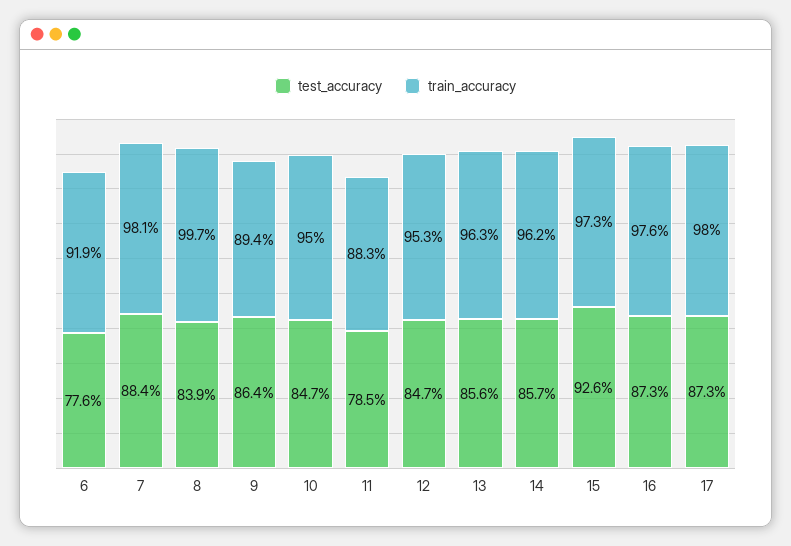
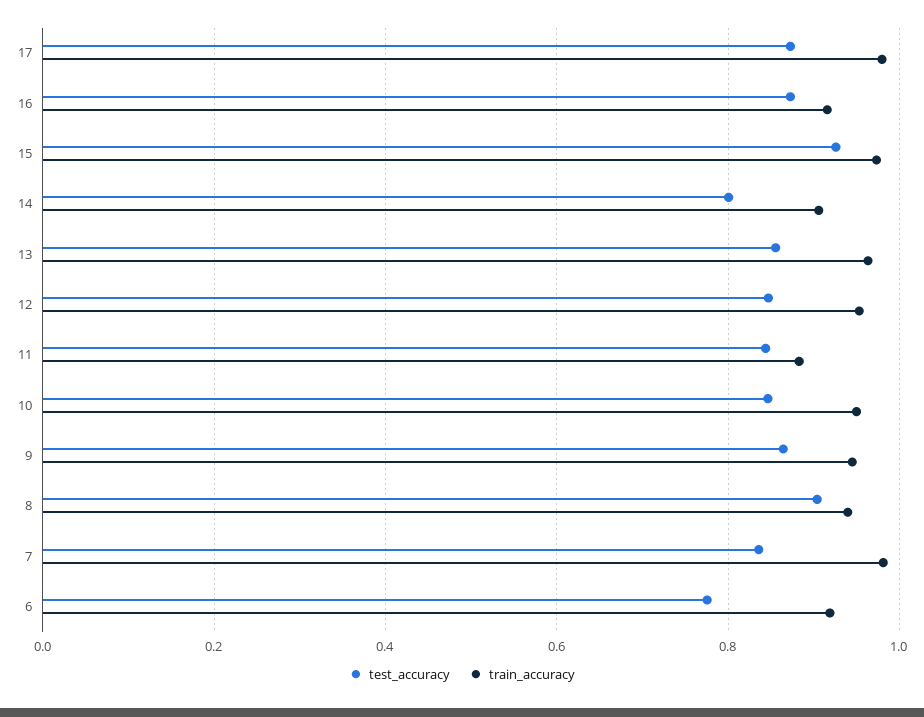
  {
    "test_accuracy": {
      "6": 0.776,
-     "7": 0.884,
+     "7": 0.84,
-     "8": 0.839,
+     "8": 0.9,
      "9": 0.864,
      "10": 0.847,
-     "11": 0.785,
+     "11": 0.84,
      "12": 0.847,
      "13": 0.856,
-     "14": 0.857,
+     "14": 0.8,
      "15": 0.926,
      "16": 0.873,
      "17": 0.873
    },
    "train_accuracy": {
      "6": 0.919,
      "7": 0.981,
-     "8": 0.997,
+     "8": 0.94,
-     "9": 0.894,
+     "9": 0.94,
      "10": 0.95,
      "11": 0.883,
      "12": 0.953,
      "13": 0.963,
-     "14": 0.962,
+     "14": 0.9,
      "15": 0.973,
-     "16": 0.976,
+     "16": 0.92,
      "17": 0.98
    }
  }

